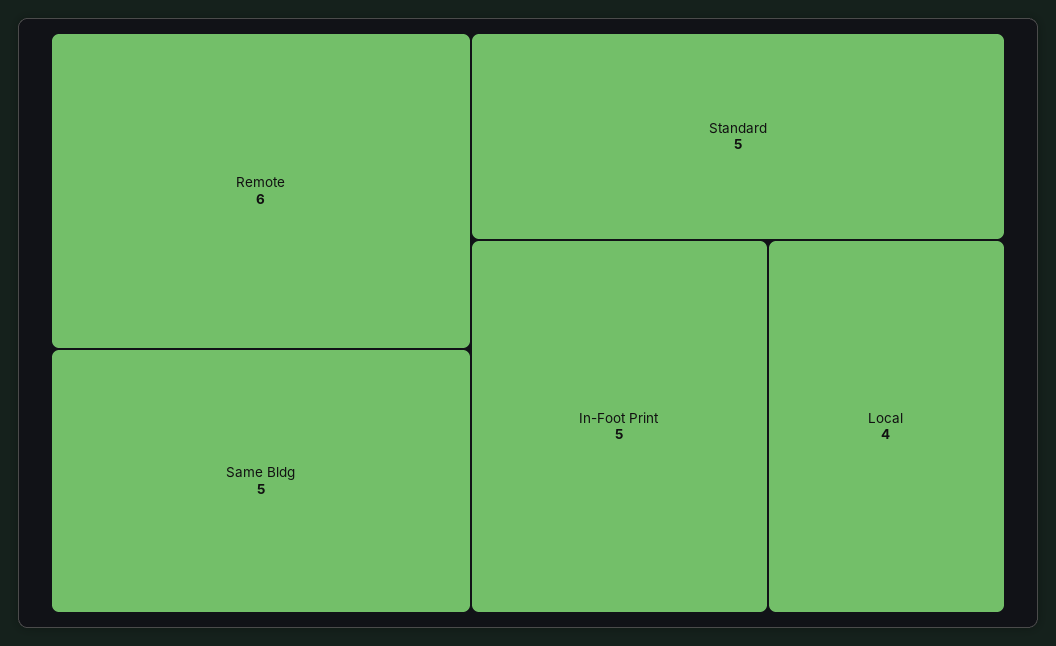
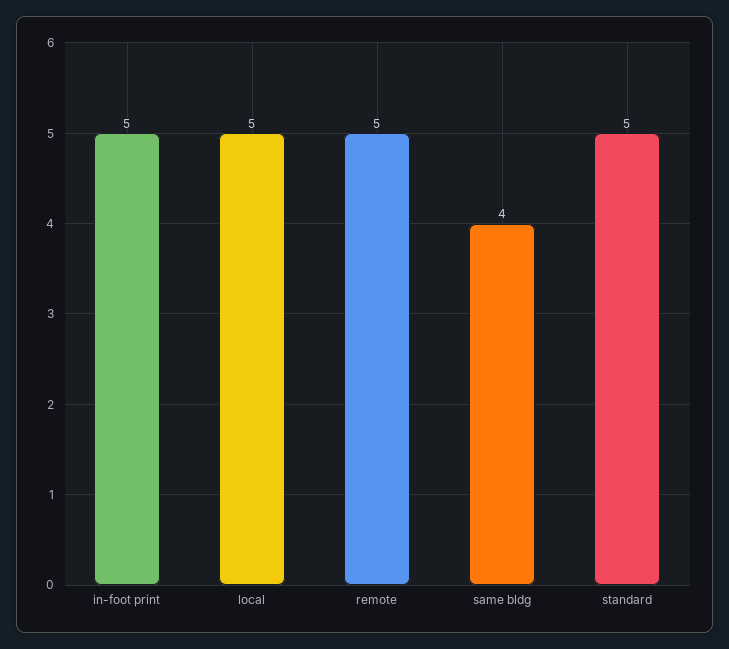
  {
-   "Remote": 6,
+   "Remote": 5,
-   "Same Bldg": 5,
+   "Same Bldg": 4,
    "Standard": 5,
    "In-Foot Print": 5,
-   "Local": 4
+   "Local": 5
  }

